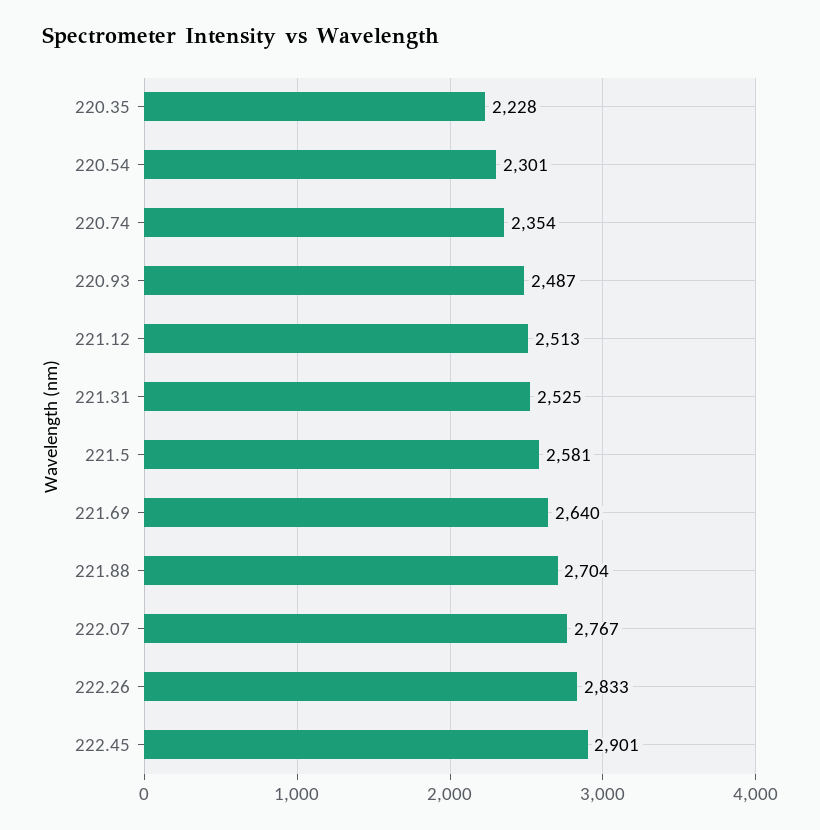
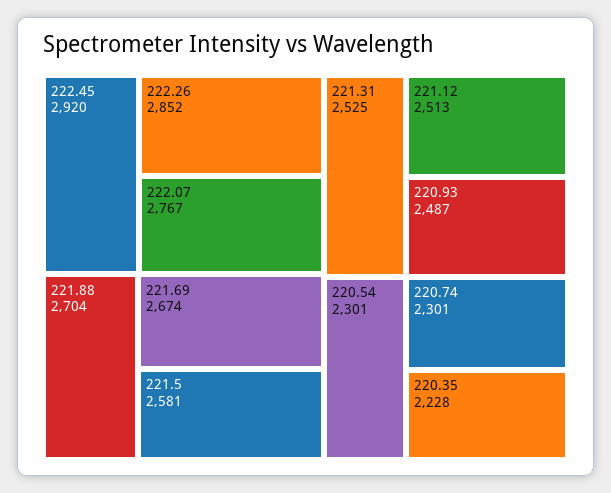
  {
    "220.35": 2228,
    "220.54": 2301,
-   "220.74": 2354,
+   "220.74": 2301,
    "220.93": 2487,
    "221.12": 2513,
    "221.31": 2525,
    "221.5": 2581,
-   "221.69": 2640,
+   "221.69": 2674,
    "221.88": 2704,
    "222.07": 2767,
-   "222.26": 2833,
+   "222.26": 2852,
-   "222.45": 2901
+   "222.45": 2920
  }

